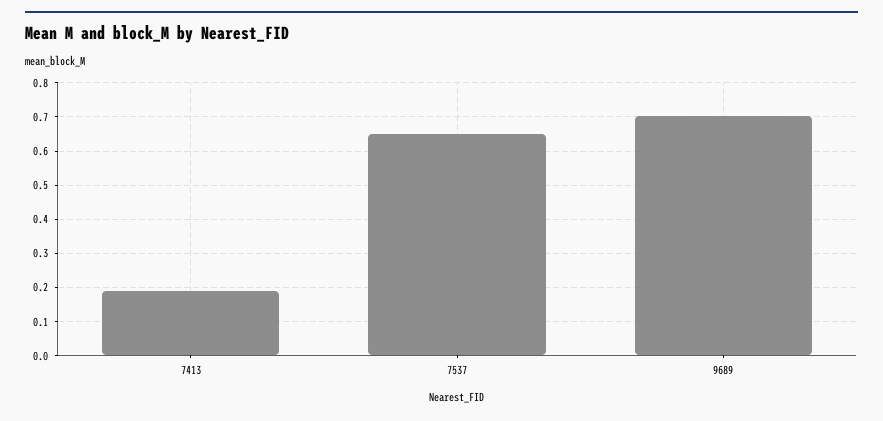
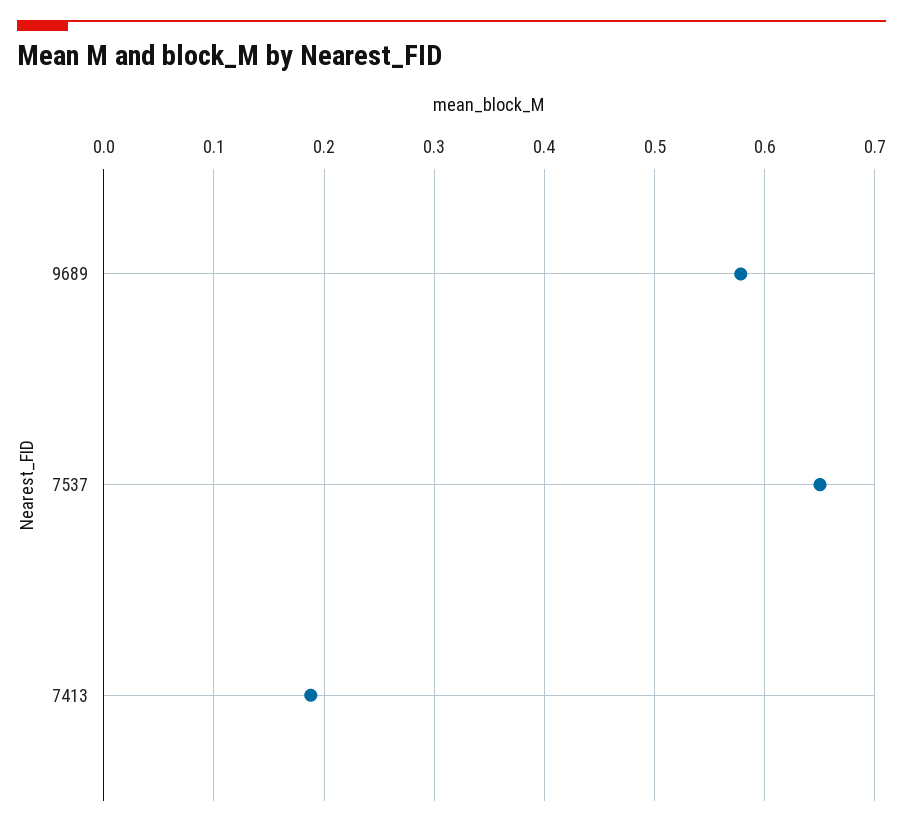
  {
    "7413": 0.19,
    "7537": 0.65,
-   "9689": 0.7
+   "9689": 0.58
  }

